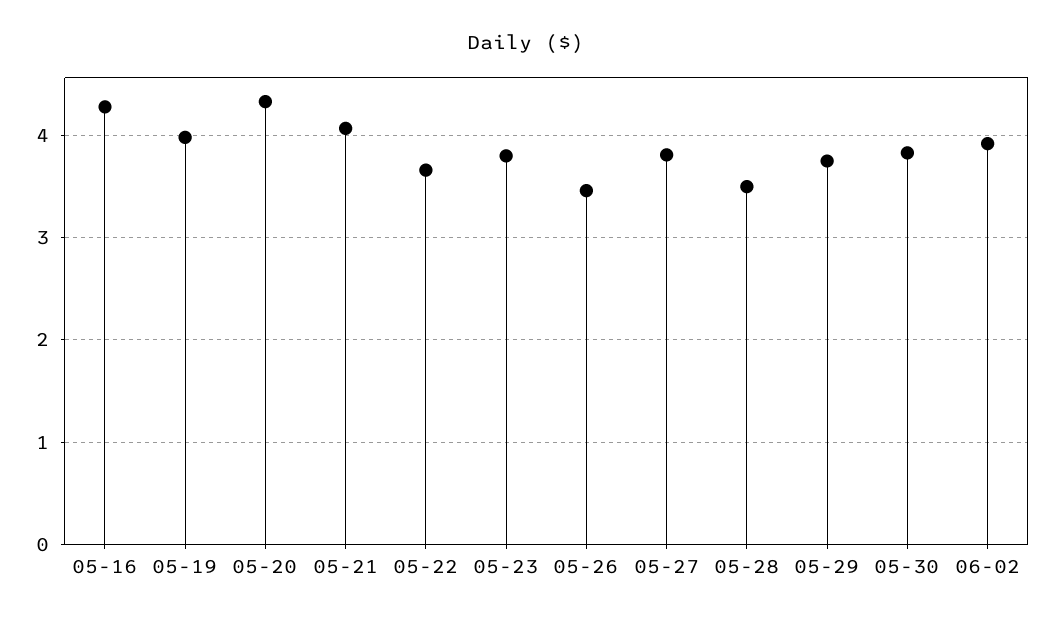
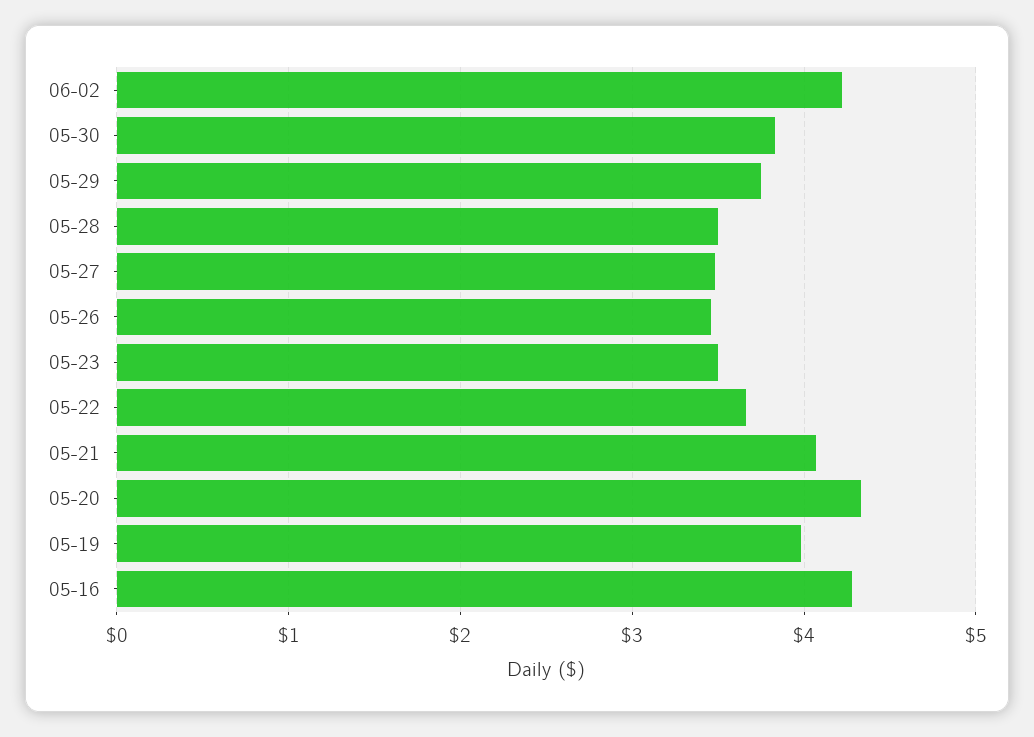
  {
    "05-16": 4.3,
    "05-19": 4,
    "05-20": 4.3,
    "05-21": 4.1,
    "05-22": 3.7,
-   "05-23": 3.8,
+   "05-23": 3.5,
    "05-26": 3.5,
-   "05-27": 3.8,
+   "05-27": 3.5,
    "05-28": 3.5,
    "05-29": 3.8,
    "05-30": 3.8,
-   "06-02": 3.9
+   "06-02": 4.2
  }

